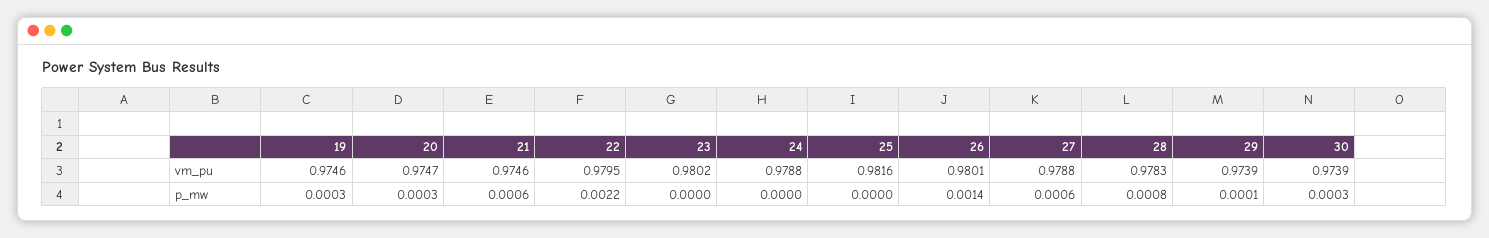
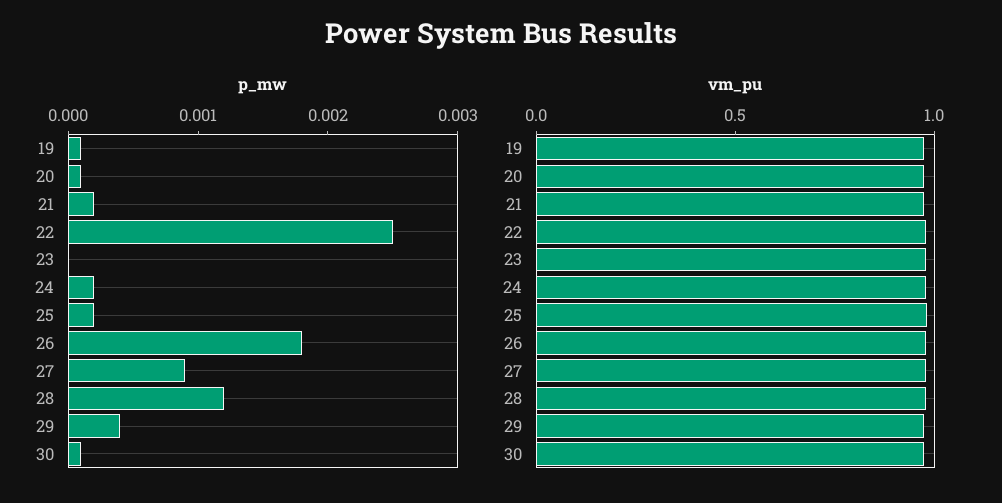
  {
    "vm_pu": {
      "19": 0.9746,
      "20": 0.9747,
      "21": 0.9746,
      "22": 0.9795,
      "23": 0.9802,
      "24": 0.9788,
      "25": 0.9816,
      "26": 0.9801,
      "27": 0.9788,
      "28": 0.9783,
      "29": 0.9739,
      "30": 0.9739
    },
    "p_mw": {
-     "19": 0.0003,
+     "19": 0.0001,
-     "20": 0.0003,
+     "20": 0.0001,
-     "21": 0.0006,
+     "21": 0.0002,
-     "22": 0.0022,
+     "22": 0.0025,
      "23": 0,
-     "24": 0,
+     "24": 0.0002,
-     "25": 0,
+     "25": 0.0002,
-     "26": 0.0014,
+     "26": 0.0018,
-     "27": 0.0006,
+     "27": 0.0009,
-     "28": 0.0008,
+     "28": 0.0012,
-     "29": 0.0001,
+     "29": 0.0004,
-     "30": 0.0003
+     "30": 0.0001
    }
  }

